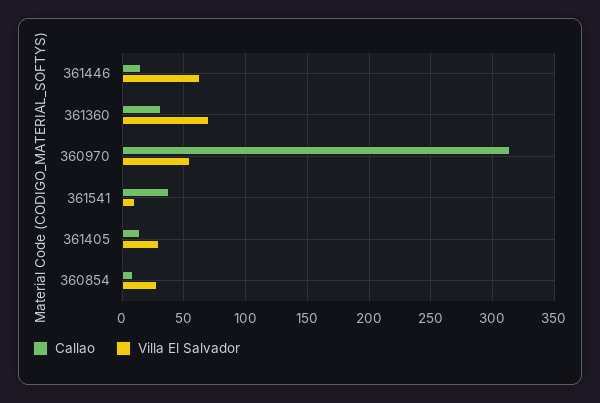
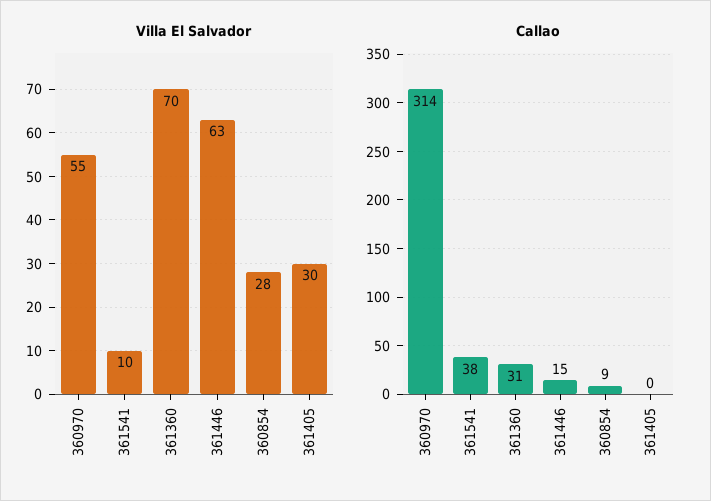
  {
    "Callao": {
      "361446": 15,
      "361360": 31,
      "360970": 314,
      "361541": 38,
-     "361405": 15,
+     "361405": 0,
      "360854": 9
    },
    "Villa El Salvador": {
      "361446": 63,
      "361360": 70,
      "360970": 55,
      "361541": 10,
      "361405": 30,
      "360854": 28
    }
  }

